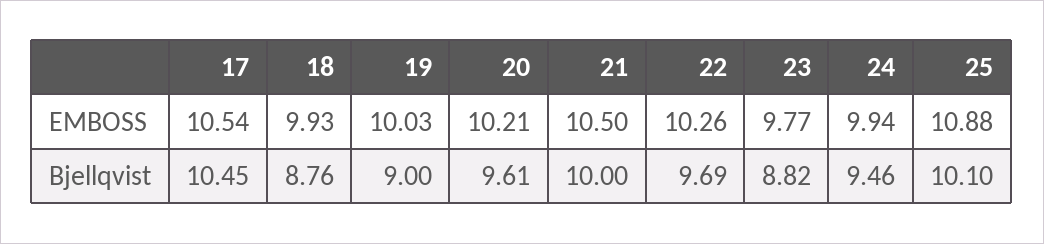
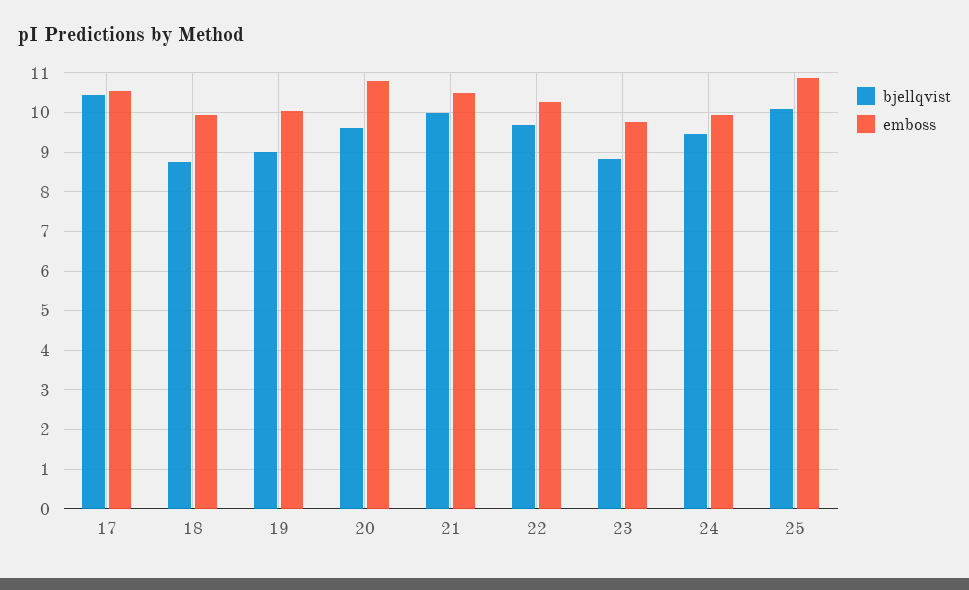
  {
    "EMBOSS": {
      "17": 10.54,
      "18": 9.93,
      "19": 10.03,
-     "20": 10.21,
+     "20": 10.8,
      "21": 10.5,
      "22": 10.26,
      "23": 9.77,
      "24": 9.94,
      "25": 10.88
    },
    "Bjellqvist": {
      "17": 10.45,
      "18": 8.76,
      "19": 9,
      "20": 9.61,
      "21": 10,
      "22": 9.69,
      "23": 8.82,
      "24": 9.46,
      "25": 10.1
    }
  }

